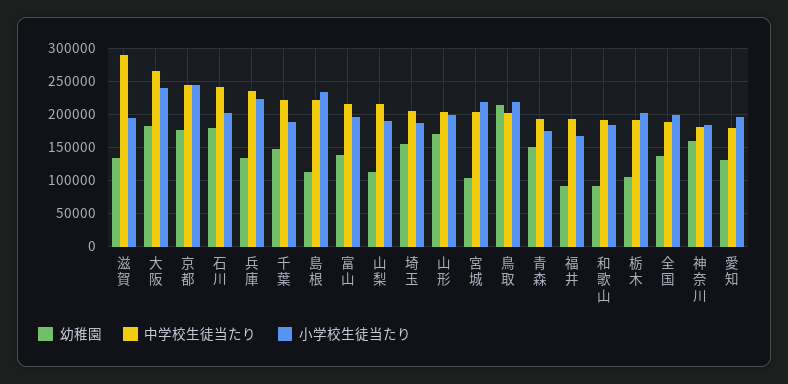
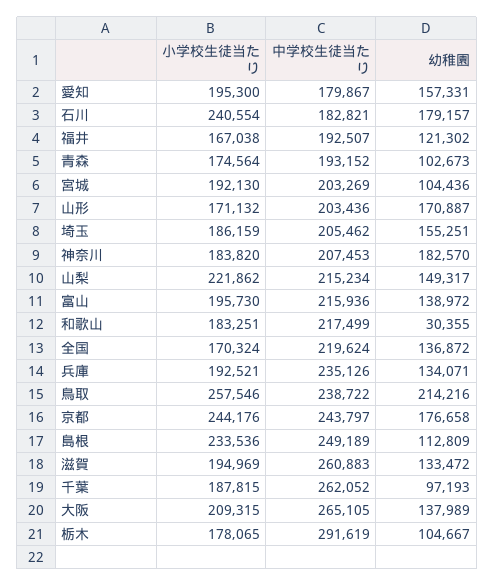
  {
    "幼稚園": {
      "滋賀": 133472,
-     "大阪": 180000,
+     "大阪": 137989,
      "京都": 176658,
      "石川": 179157,
      "兵庫": 134071,
-     "千葉": 150000,
+     "千葉": 97193,
      "島根": 112809,
      "富山": 138972,
-     "山梨": 110000,
+     "山梨": 149317,
      "埼玉": 155251,
      "山形": 170887,
      "宮城": 104436,
      "鳥取": 214216,
-     "青森": 150000,
+     "青森": 102673,
-     "福井": 90000,
+     "福井": 121302,
-     "和歌山": 90000,
+     "和歌山": 30355,
      "栃木": 104667,
      "全国": 136872,
-     "神奈川": 160000,
+     "神奈川": 182570,
-     "愛知": 130000
+     "愛知": 157331
    },
    "中学校生徒当たり": {
-     "滋賀": 290000,
+     "滋賀": 260883,
      "大阪": 265105,
      "京都": 243797,
-     "石川": 240000,
+     "石川": 182821,
      "兵庫": 235126,
-     "千葉": 220000,
+     "千葉": 262052,
-     "島根": 220000,
+     "島根": 249189,
      "富山": 215936,
      "山梨": 215234,
      "埼玉": 205462,
      "山形": 203436,
      "宮城": 203269,
-     "鳥取": 200000,
+     "鳥取": 238722,
      "青森": 193152,
      "福井": 192507,
-     "和歌山": 190000,
+     "和歌山": 217499,
-     "栃木": 190000,
+     "栃木": 291619,
-     "全国": 190000,
+     "全国": 219624,
-     "神奈川": 180000,
+     "神奈川": 207453,
      "愛知": 179867
    },
    "小学校生徒当たり": {
      "滋賀": 194969,
-     "大阪": 240000,
+     "大阪": 209315,
      "京都": 244176,
-     "石川": 200000,
+     "石川": 240554,
-     "兵庫": 220000,
+     "兵庫": 192521,
      "千葉": 187815,
      "島根": 233536,
      "富山": 195730,
-     "山梨": 190000,
+     "山梨": 221862,
      "埼玉": 186159,
-     "山形": 200000,
+     "山形": 171132,
-     "宮城": 220000,
+     "宮城": 192130,
-     "鳥取": 220000,
+     "鳥取": 257546,
      "青森": 174564,
      "福井": 167038,
      "和歌山": 183251,
-     "栃木": 200000,
+     "栃木": 178065,
-     "全国": 200000,
+     "全国": 170324,
      "神奈川": 183820,
      "愛知": 195300
    }
  }

